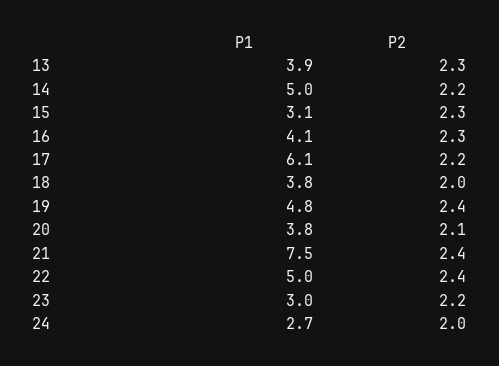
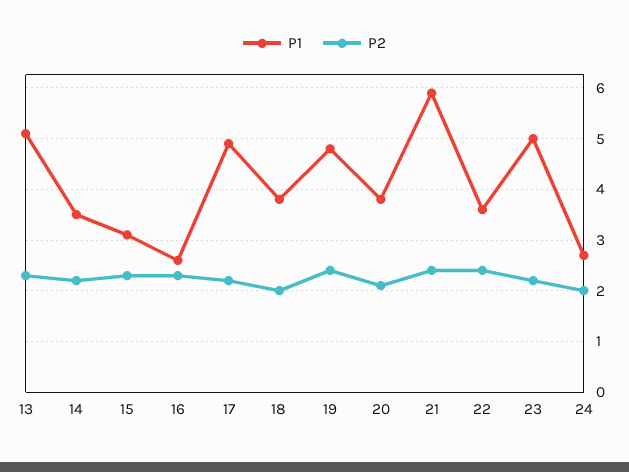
  {
    "P1": {
-     "13": 3.9,
+     "13": 5,
-     "14": 5,
+     "14": 3.5,
      "15": 3.1,
-     "16": 4.1,
+     "16": 2.5,
-     "17": 6.1,
+     "17": 5,
      "18": 3.8,
      "19": 4.8,
      "20": 3.8,
-     "21": 7.5,
+     "21": 6,
-     "22": 5,
+     "22": 3.5,
-     "23": 3,
+     "23": 5,
      "24": 2.7
    },
    "P2": {
      "13": 2.3,
      "14": 2.2,
      "15": 2.3,
      "16": 2.3,
      "17": 2.2,
      "18": 2,
      "19": 2.4,
      "20": 2.1,
      "21": 2.4,
      "22": 2.4,
      "23": 2.2,
      "24": 2
    }
  }

